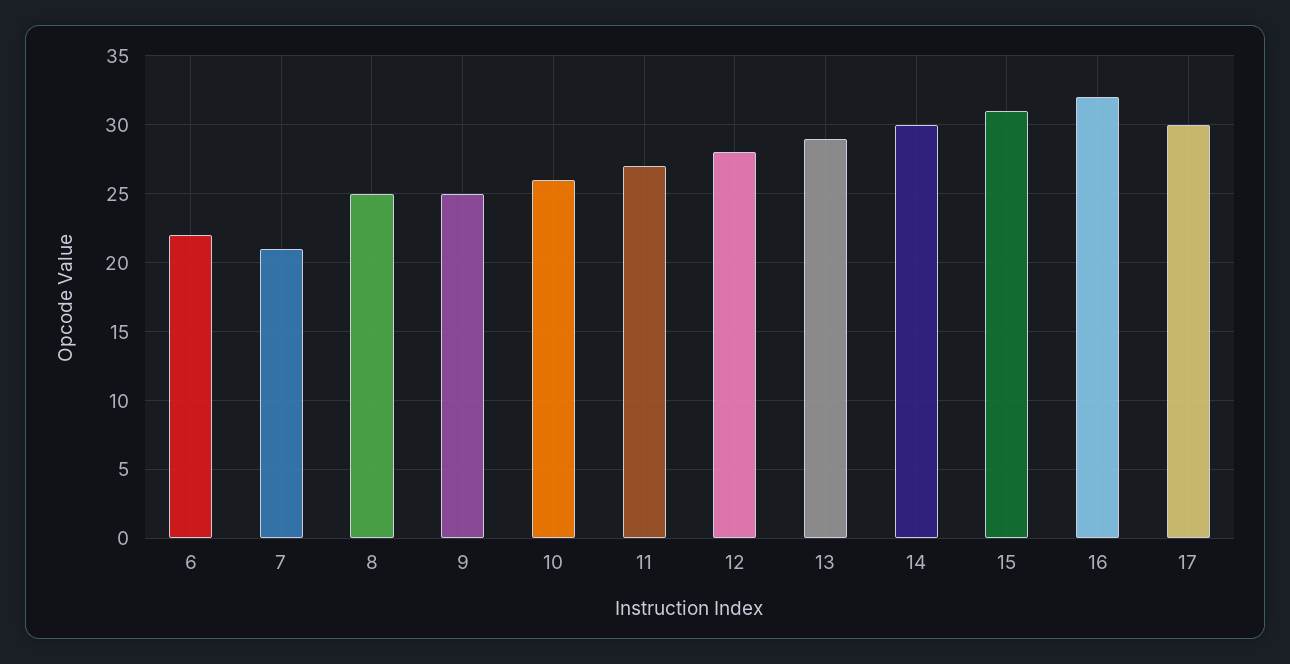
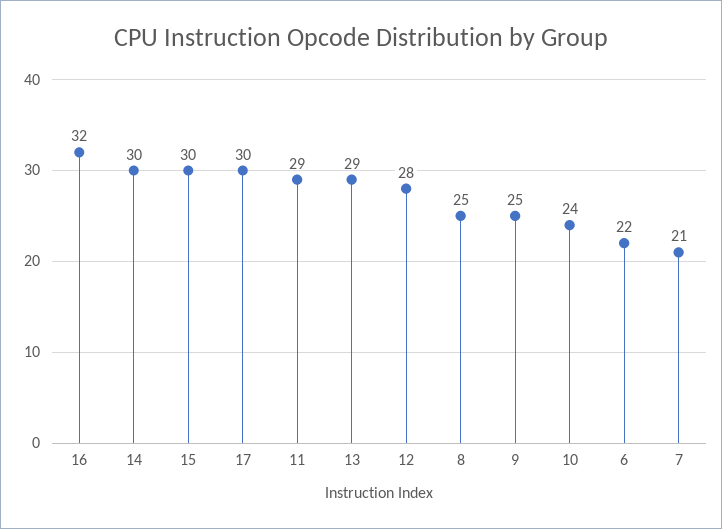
  {
    "6": 22,
    "7": 21,
    "8": 25,
    "9": 25,
-   "10": 26,
+   "10": 24,
-   "11": 27,
+   "11": 29,
    "12": 28,
    "13": 29,
    "14": 30,
-   "15": 31,
+   "15": 30,
    "16": 32,
    "17": 30
  }

